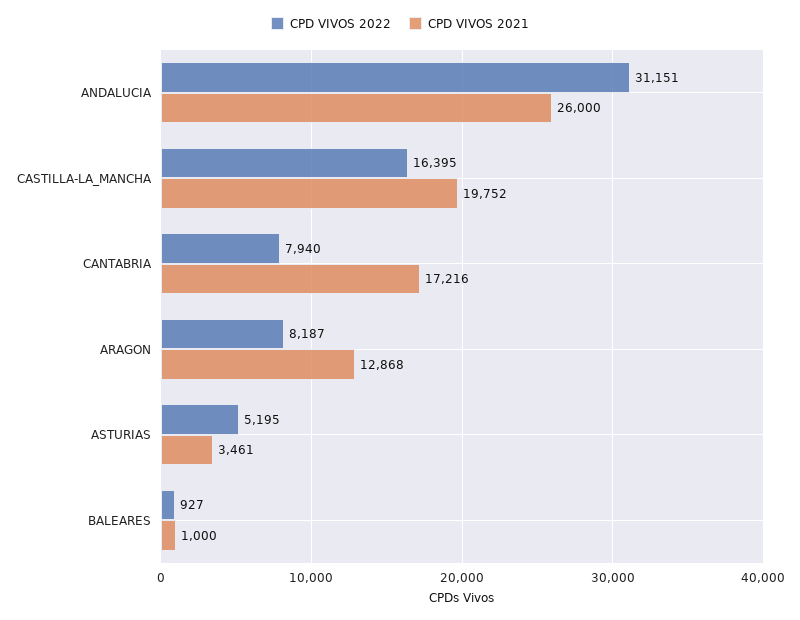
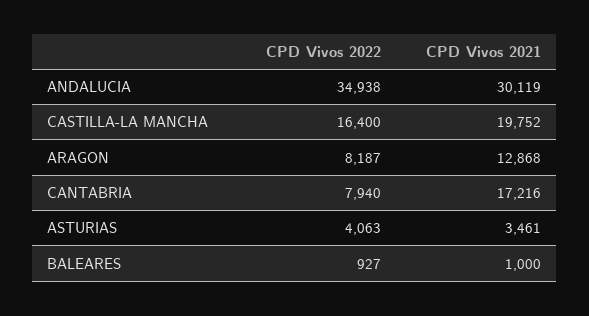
  {
    "CPD VIVOS 2022": {
-     "ANDALUCIA": 31151,
+     "ANDALUCIA": 34938,
-     "CASTILLA-LA_MANCHA": 16395,
+     "CASTILLA-LA_MANCHA": 16400,
      "CANTABRIA": 7940,
      "ARAGON": 8187,
-     "ASTURIAS": 5195,
+     "ASTURIAS": 4063,
      "BALEARES": 927
    },
    "CPD VIVOS 2021": {
-     "ANDALUCIA": 26000,
+     "ANDALUCIA": 30119,
      "CASTILLA-LA_MANCHA": 19752,
      "CANTABRIA": 17216,
      "ARAGON": 12868,
      "ASTURIAS": 3461,
      "BALEARES": 1000
    }
  }

